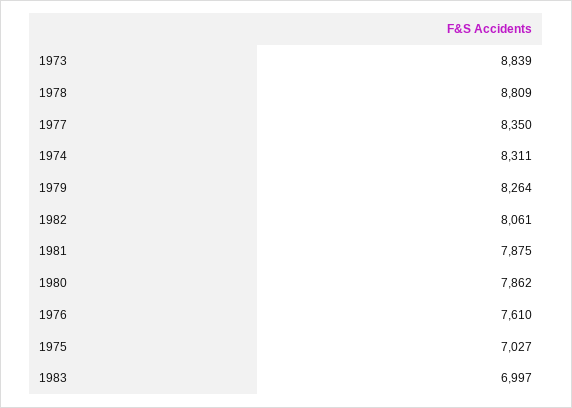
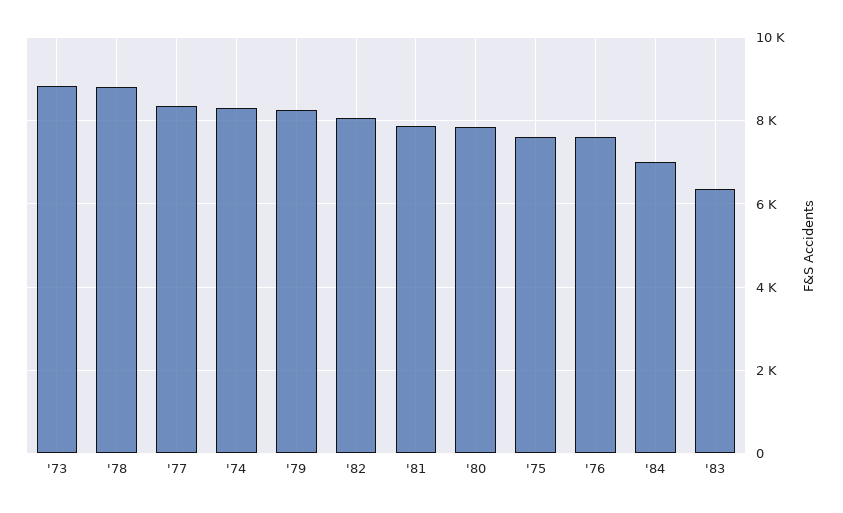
  {
    "1973": 8839,
    "1978": 8809,
    "1977": 8350,
    "1974": 8311,
    "1979": 8264,
    "1982": 8061,
    "1981": 7875,
    "1980": 7862,
    "1976": 7610,
-   "1975": 7027,
+   "1975": 7600,
-   "1983": 6997
+   "1983": 6400,
+   "'84": 7000
  }

